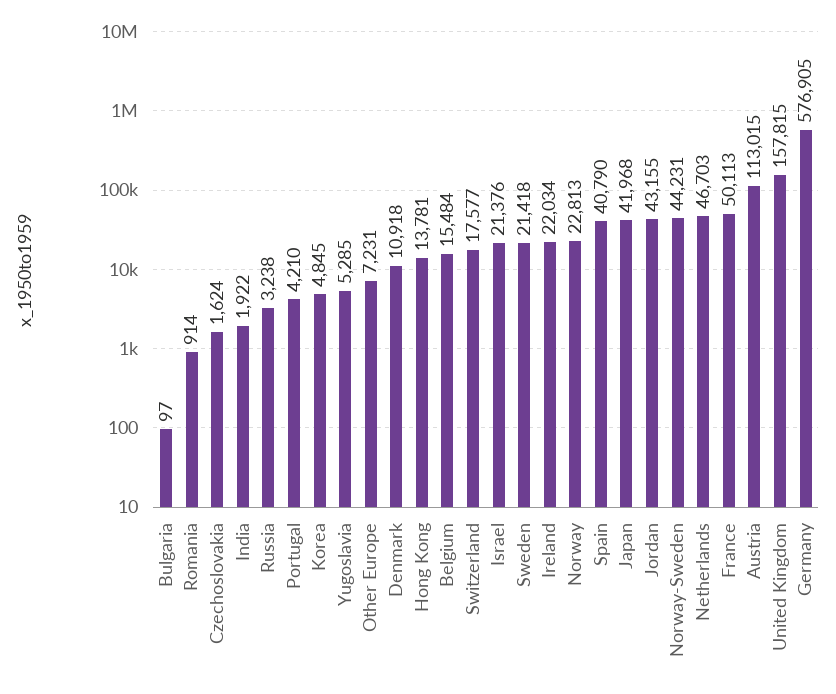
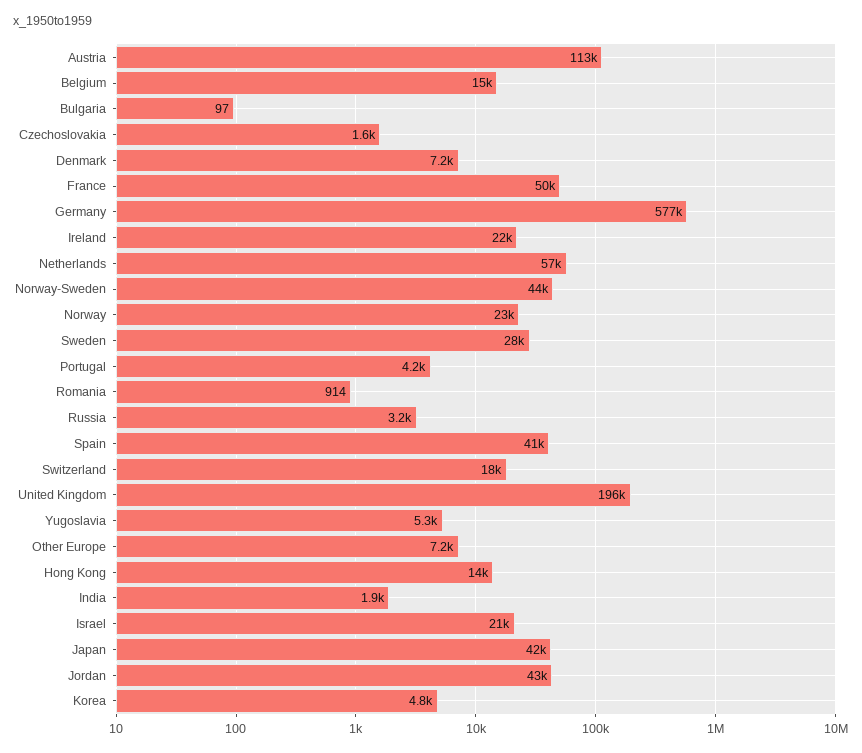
  {
    "Bulgaria": 97,
    "Romania": 914,
    "Czechoslovakia": 1624,
    "India": 1922,
    "Russia": 3238,
    "Portugal": 4210,
    "Korea": 4845,
    "Yugoslavia": 5285,
    "Other Europe": 7231,
-   "Denmark": 10918,
+   "Denmark": 7200,
    "Hong Kong": 13781,
    "Belgium": 15484,
    "Switzerland": 17577,
    "Israel": 21376,
-   "Sweden": 21418,
+   "Sweden": 28000,
    "Ireland": 22034,
    "Norway": 22813,
    "Spain": 40790,
    "Japan": 41968,
    "Jordan": 43155,
    "Norway-Sweden": 44231,
-   "Netherlands": 46703,
+   "Netherlands": 57000,
    "France": 50113,
    "Austria": 113015,
-   "United Kingdom": 157815,
+   "United Kingdom": 196000,
    "Germany": 576905
  }

